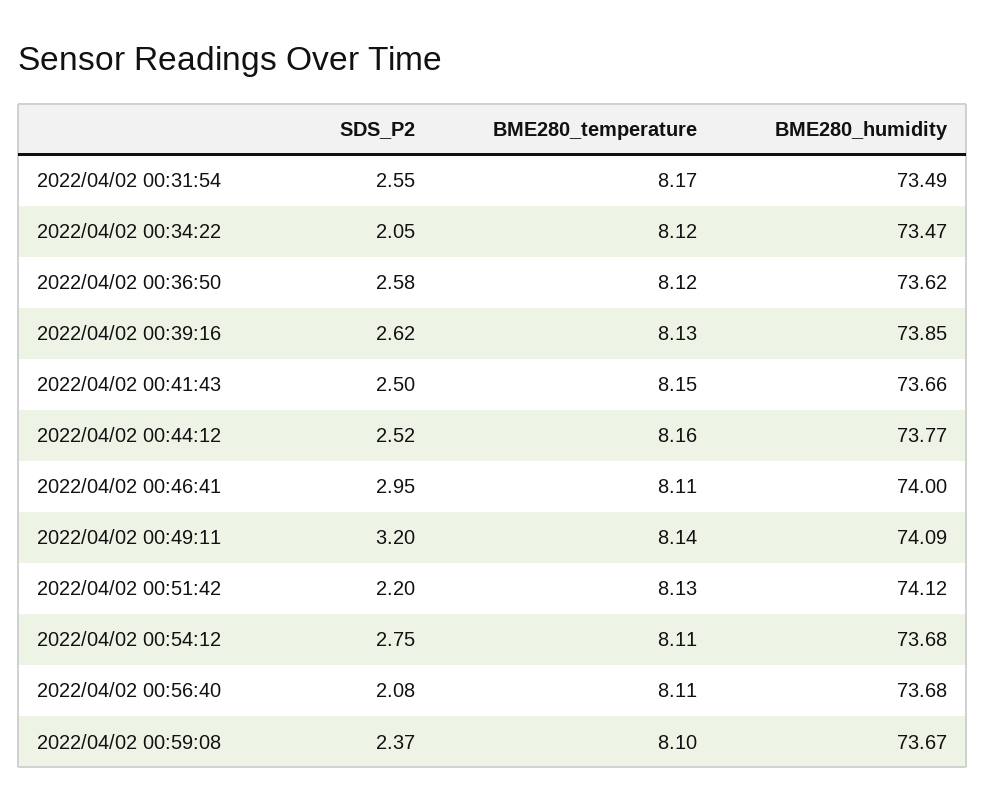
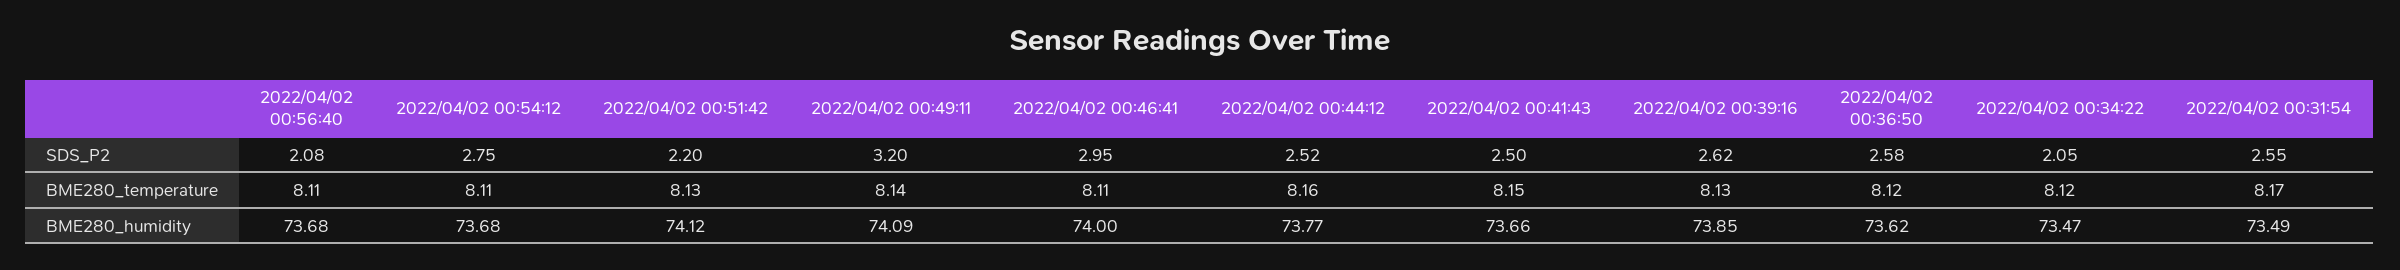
  {
    "SDS_P2": {
      "2022/04/02 00:31:54": 2.55,
      "2022/04/02 00:34:22": 2.05,
      "2022/04/02 00:36:50": 2.58,
      "2022/04/02 00:39:16": 2.62,
      "2022/04/02 00:41:43": 2.5,
      "2022/04/02 00:44:12": 2.52,
      "2022/04/02 00:46:41": 2.95,
      "2022/04/02 00:49:11": 3.2,
      "2022/04/02 00:51:42": 2.2,
      "2022/04/02 00:54:12": 2.75,
-     "2022/04/02 00:56:40": 2.08,
+     "2022/04/02 00:56:40": 2.08
-     "2022/04/02 00:59:08": 2.37
    },
    "BME280_temperature": {
      "2022/04/02 00:31:54": 8.17,
      "2022/04/02 00:34:22": 8.12,
      "2022/04/02 00:36:50": 8.12,
      "2022/04/02 00:39:16": 8.13,
      "2022/04/02 00:41:43": 8.15,
      "2022/04/02 00:44:12": 8.16,
      "2022/04/02 00:46:41": 8.11,
      "2022/04/02 00:49:11": 8.14,
      "2022/04/02 00:51:42": 8.13,
      "2022/04/02 00:54:12": 8.11,
-     "2022/04/02 00:56:40": 8.11,
+     "2022/04/02 00:56:40": 8.11
-     "2022/04/02 00:59:08": 8.1
    },
    "BME280_humidity": {
      "2022/04/02 00:31:54": 73.49,
      "2022/04/02 00:34:22": 73.47,
      "2022/04/02 00:36:50": 73.62,
      "2022/04/02 00:39:16": 73.85,
      "2022/04/02 00:41:43": 73.66,
      "2022/04/02 00:44:12": 73.77,
      "2022/04/02 00:46:41": 74,
      "2022/04/02 00:49:11": 74.09,
      "2022/04/02 00:51:42": 74.12,
      "2022/04/02 00:54:12": 73.68,
-     "2022/04/02 00:56:40": 73.68,
+     "2022/04/02 00:56:40": 73.68
-     "2022/04/02 00:59:08": 73.67
    }
  }

